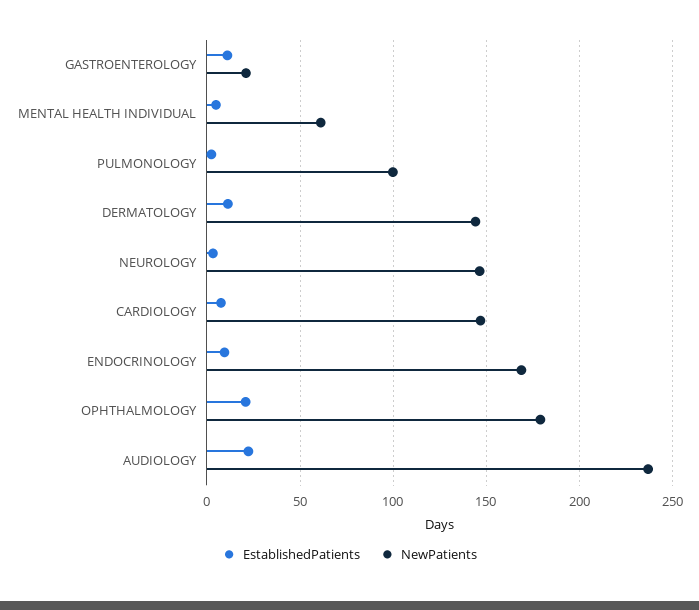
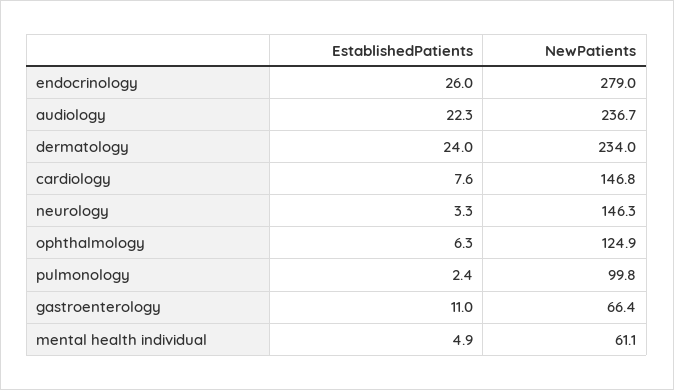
  {
    "EstablishedPatients": {
      "GASTROENTEROLOGY": 11,
      "MENTAL HEALTH INDIVIDUAL": 4.9,
      "PULMONOLOGY": 2.4,
-     "DERMATOLOGY": 10,
+     "DERMATOLOGY": 24,
      "NEUROLOGY": 3.3,
      "CARDIOLOGY": 7.6,
-     "ENDOCRINOLOGY": 10,
+     "ENDOCRINOLOGY": 26,
-     "OPHTHALMOLOGY": 20,
+     "OPHTHALMOLOGY": 6.3,
      "AUDIOLOGY": 22.3
    },
    "NewPatients": {
-     "GASTROENTEROLOGY": 20,
+     "GASTROENTEROLOGY": 66.4,
      "MENTAL HEALTH INDIVIDUAL": 61.1,
      "PULMONOLOGY": 99.8,
-     "DERMATOLOGY": 145,
+     "DERMATOLOGY": 234,
      "NEUROLOGY": 146.3,
      "CARDIOLOGY": 146.8,
-     "ENDOCRINOLOGY": 170,
+     "ENDOCRINOLOGY": 279,
-     "OPHTHALMOLOGY": 180,
+     "OPHTHALMOLOGY": 124.9,
      "AUDIOLOGY": 236.7
    }
  }

